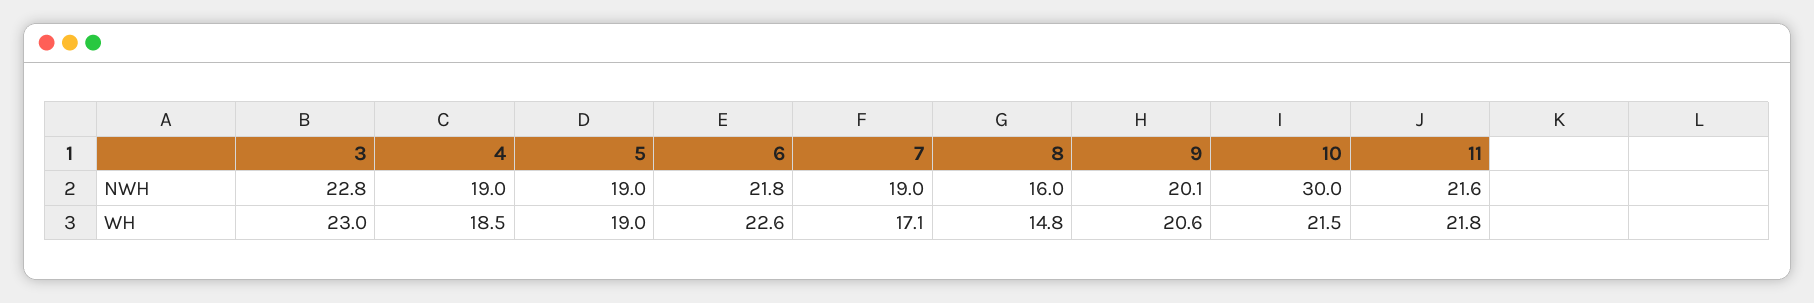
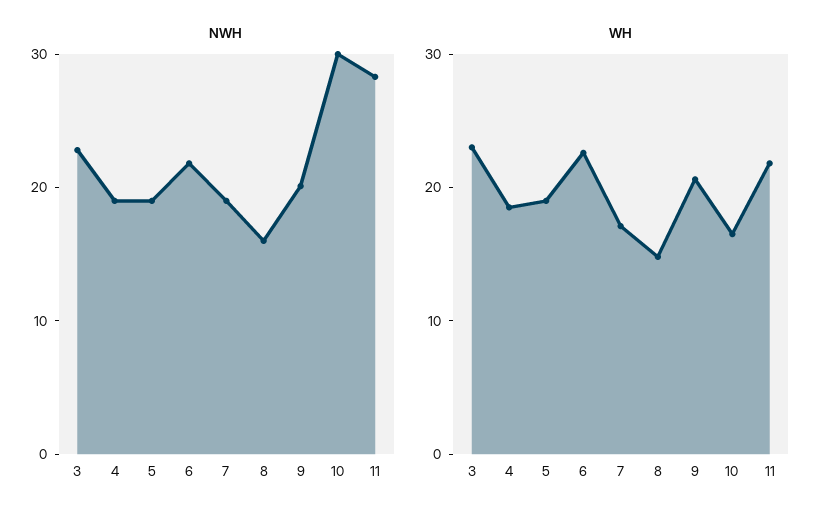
  {
    "NWH": {
      "3": 22.8,
      "4": 19,
      "5": 19,
      "6": 21.8,
      "7": 19,
      "8": 16,
      "9": 20.1,
      "10": 30,
-     "11": 21.6
+     "11": 28
    },
    "WH": {
      "3": 23,
      "4": 18.5,
      "5": 19,
      "6": 22.6,
      "7": 17.1,
      "8": 14.8,
      "9": 20.6,
-     "10": 21.5,
+     "10": 16,
      "11": 21.8
    }
  }

